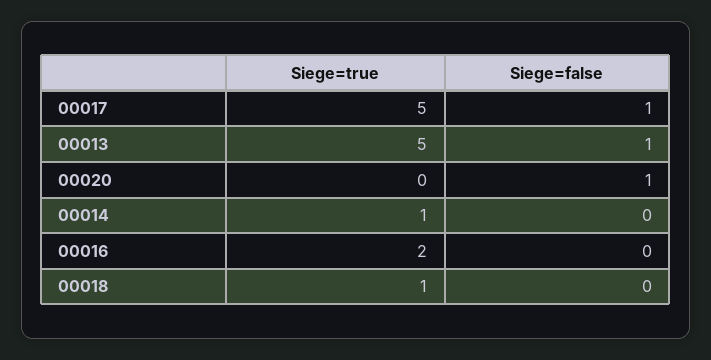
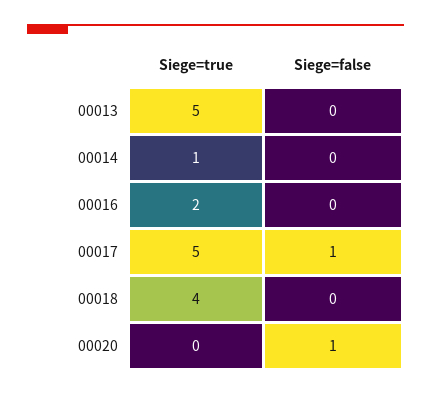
  {
    "Siege=true": {
      "00017": 5,
      "00013": 5,
      "00020": 0,
      "00014": 1,
      "00016": 2,
-     "00018": 1
+     "00018": 4
    },
    "Siege=false": {
      "00017": 1,
-     "00013": 1,
+     "00013": 0,
      "00020": 1,
      "00014": 0,
      "00016": 0,
      "00018": 0
    }
  }

